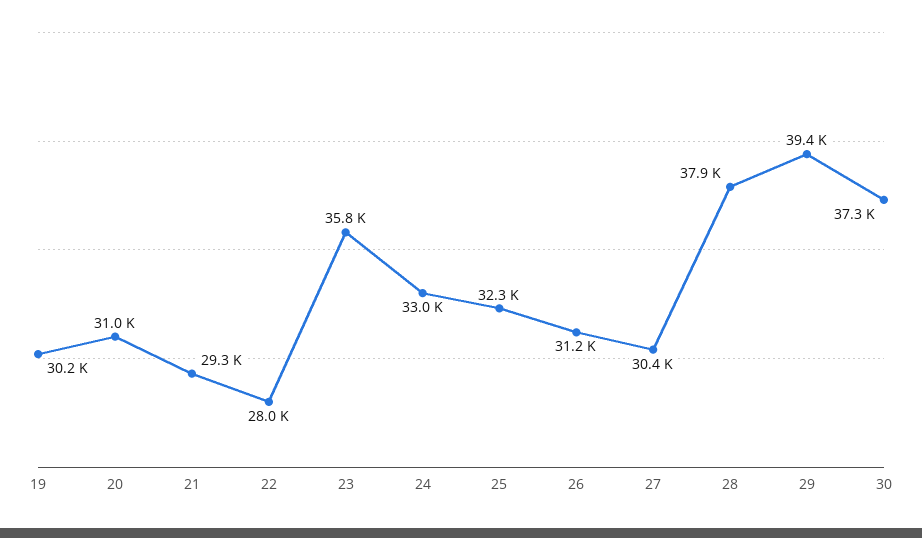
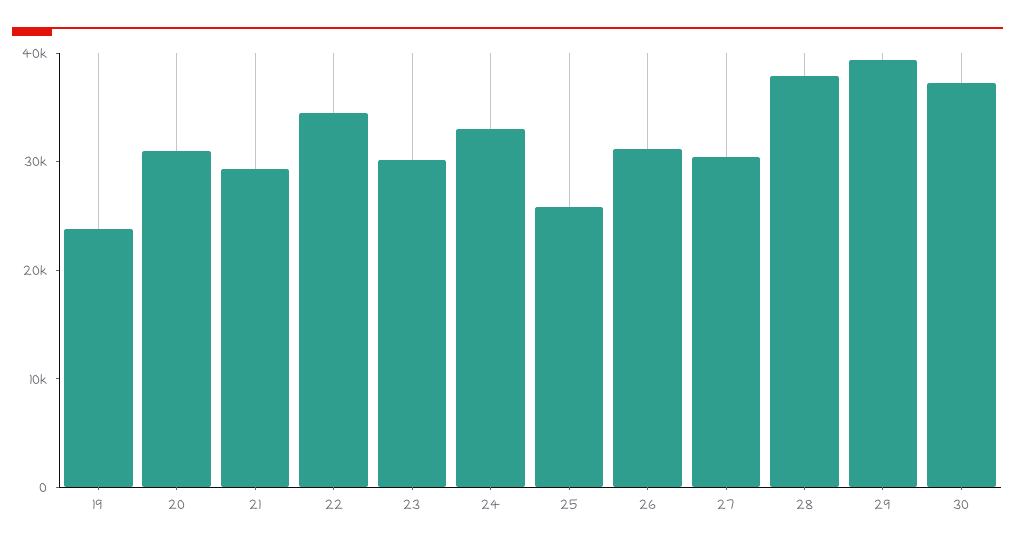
  {
-   "19": 30200,
+   "19": 24000,
    "20": 31000,
    "21": 29300,
-   "22": 28000,
+   "22": 34000,
-   "23": 35800,
+   "23": 30000,
    "24": 33000,
-   "25": 32300,
+   "25": 26000,
    "26": 31200,
    "27": 30400,
    "28": 37900,
    "29": 39400,
    "30": 37300
  }

